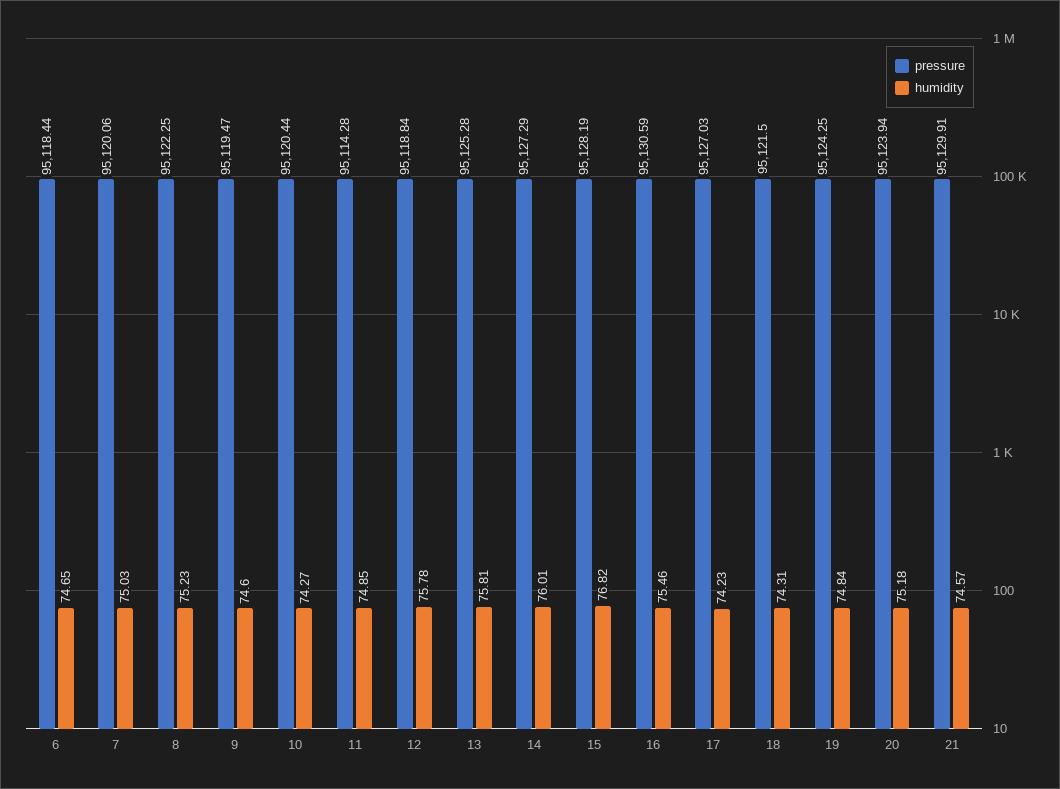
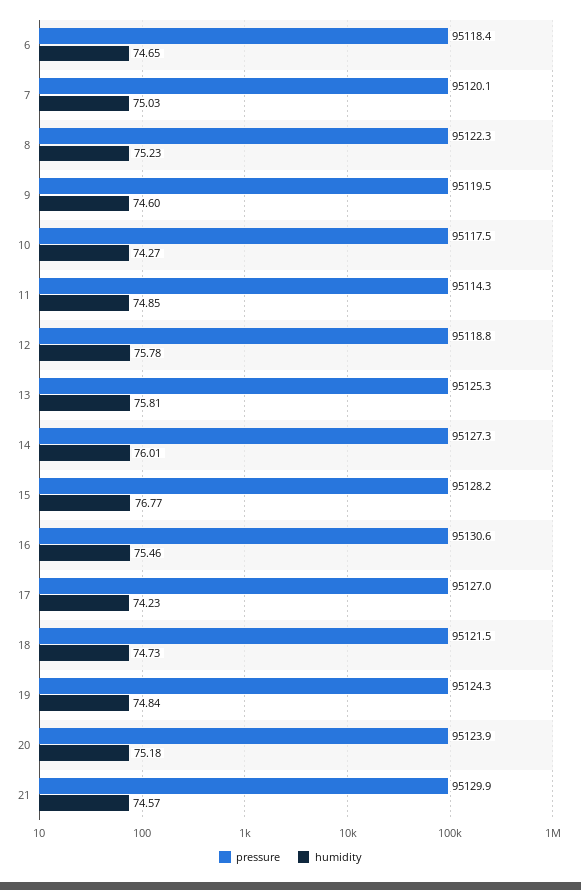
  {
    "pressure": {
      "6": 95118.44,
      "7": 95120.06,
      "8": 95122.25,
      "9": 95119.47,
-     "10": 95120.44,
+     "10": 95117.5,
      "11": 95114.28,
      "12": 95118.84,
      "13": 95125.28,
      "14": 95127.29,
      "15": 95128.19,
      "16": 95130.59,
      "17": 95127.03,
      "18": 95121.5,
      "19": 95124.25,
      "20": 95123.94,
      "21": 95129.91
    },
    "humidity": {
      "6": 74.65,
      "7": 75.03,
      "8": 75.23,
      "9": 74.6,
      "10": 74.27,
      "11": 74.85,
      "12": 75.78,
      "13": 75.81,
      "14": 76.01,
-     "15": 76.82,
+     "15": 76.77,
      "16": 75.46,
      "17": 74.23,
-     "18": 74.31,
+     "18": 74.73,
      "19": 74.84,
      "20": 75.18,
      "21": 74.57
    }
  }

